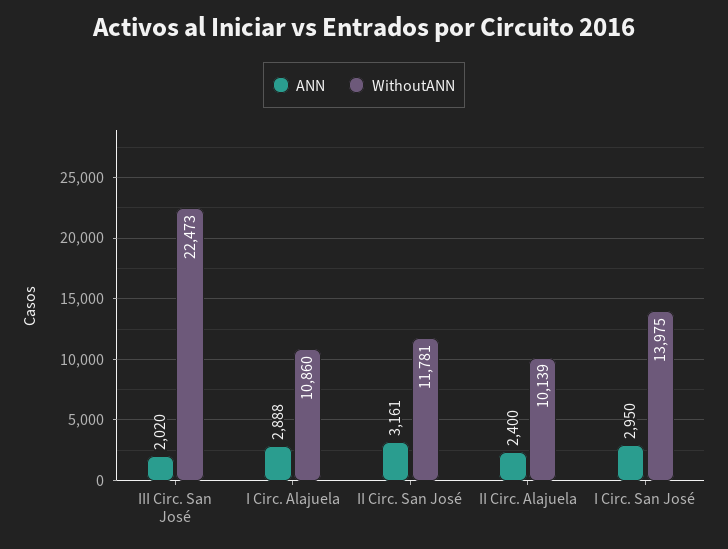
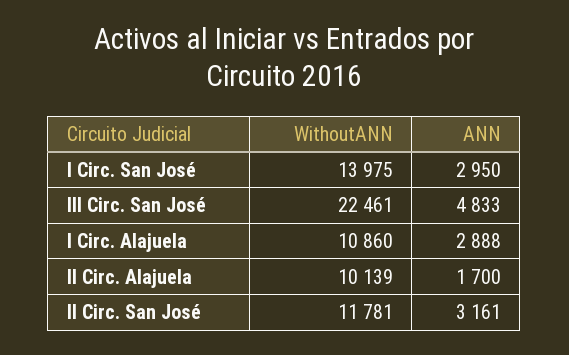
  {
    "ANN": {
-     "III Circ. San José": 2020,
+     "III Circ. San José": 4833,
      "I Circ. Alajuela": 2888,
      "II Circ. San José": 3161,
-     "II Circ. Alajuela": 2400,
+     "II Circ. Alajuela": 1700,
      "I Circ. San José": 2950
    },
    "WithoutANN": {
-     "III Circ. San José": 22473,
+     "III Circ. San José": 22461,
      "I Circ. Alajuela": 10860,
      "II Circ. San José": 11781,
      "II Circ. Alajuela": 10139,
      "I Circ. San José": 13975
    }
  }

